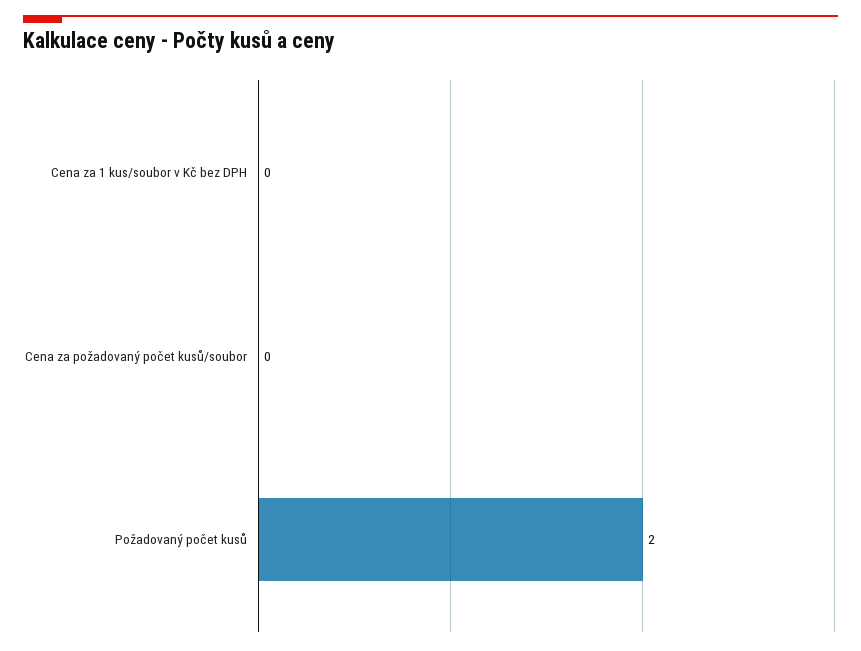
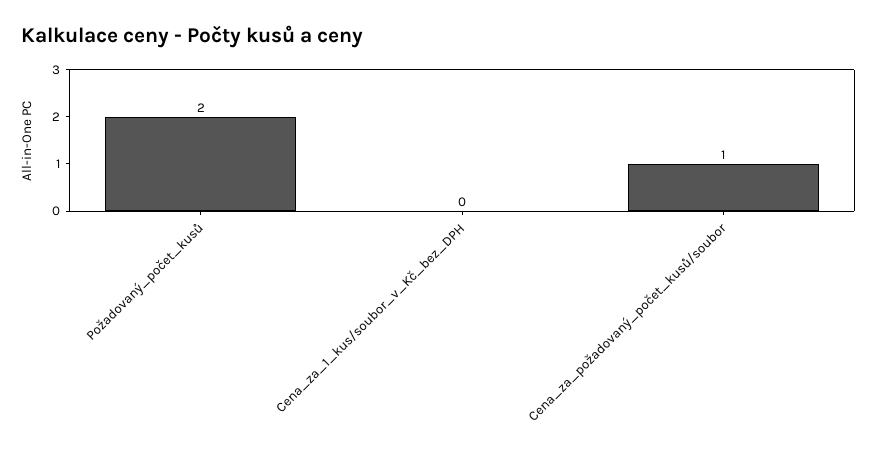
  {
    "Cena za 1 kus/soubor v Kč bez DPH": 0,
-   "Cena za požadovaný počet kusů/soubor": 0,
+   "Cena za požadovaný počet kusů/soubor": 1,
    "Požadovaný počet kusů": 2
  }

